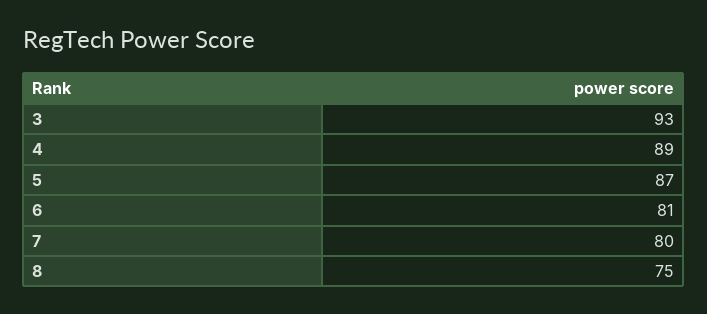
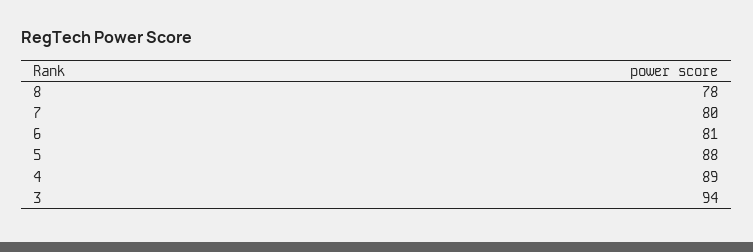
  {
-   "3": 93,
+   "3": 94,
    "4": 89,
-   "5": 87,
+   "5": 88,
    "6": 81,
    "7": 80,
-   "8": 75
+   "8": 78
  }

